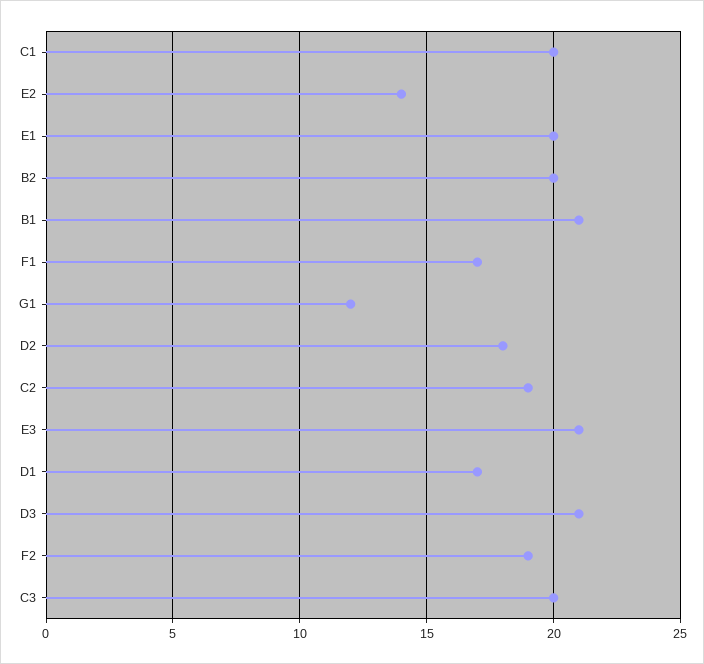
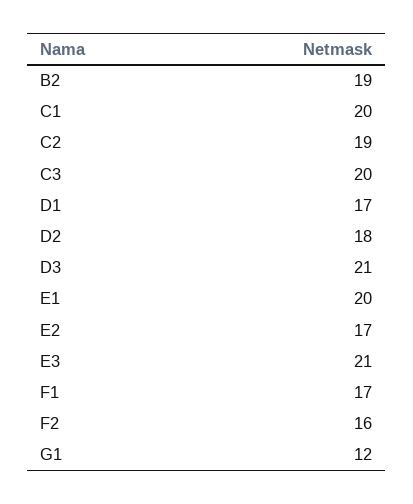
  {
    "C1": 20,
-   "E2": 14,
+   "E2": 17,
    "E1": 20,
-   "B2": 20,
+   "B2": 19,
-   "B1": 21,
    "F1": 17,
    "G1": 12,
    "D2": 18,
    "C2": 19,
    "E3": 21,
    "D1": 17,
    "D3": 21,
-   "F2": 19,
+   "F2": 16,
    "C3": 20
  }

